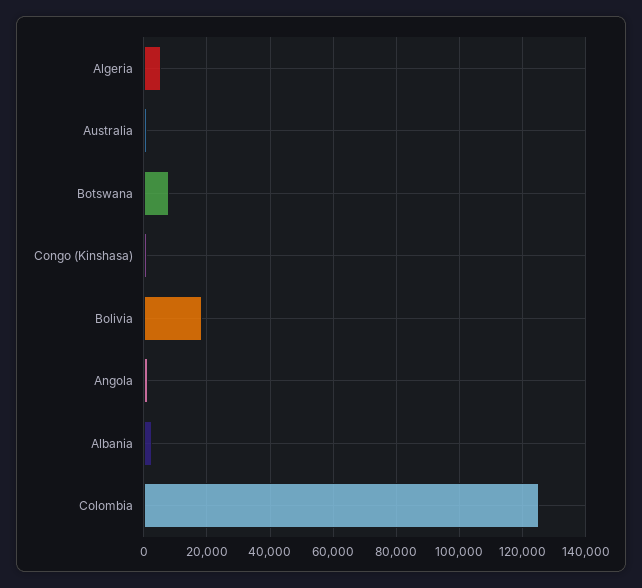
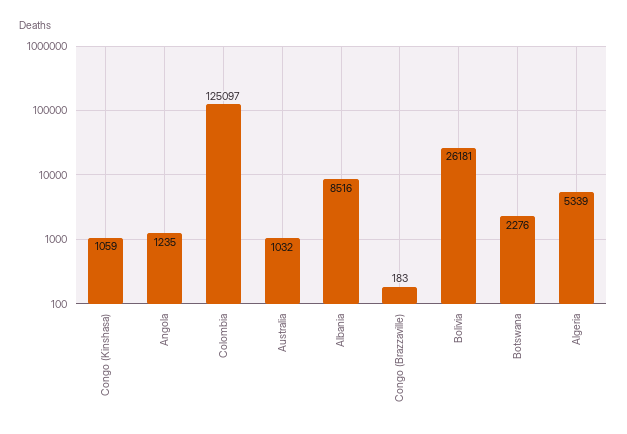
  {
    "Algeria": 5339,
    "Australia": 1032,
-   "Botswana": 8000,
+   "Botswana": 2276,
    "Congo (Kinshasa)": 1059,
-   "Bolivia": 18000,
+   "Bolivia": 26181,
    "Angola": 1235,
-   "Albania": 2000,
+   "Albania": 8516,
-   "Colombia": 125097
+   "Colombia": 125097,
+   "Congo (Brazzaville)": 183
  }

